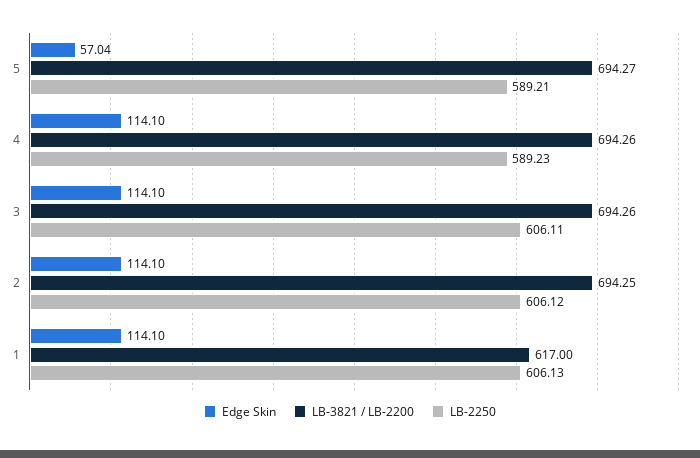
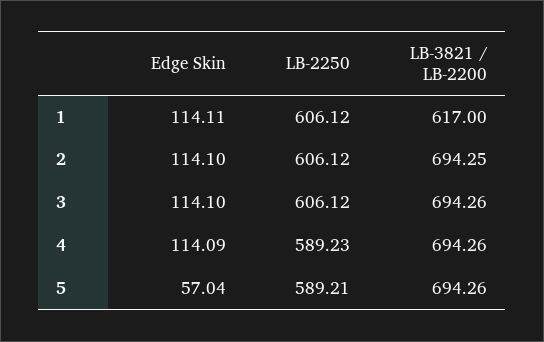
  {
    "Edge Skin": {
      "5": 57.04,
-     "4": 114.1,
+     "4": 114.09,
      "3": 114.1,
      "2": 114.1,
-     "1": 114.1
+     "1": 114.11
    },
    "LB-3821 / LB-2200": {
-     "5": 694.27,
+     "5": 694.26,
      "4": 694.26,
      "3": 694.26,
      "2": 694.25,
      "1": 617
    },
    "LB-2250": {
      "5": 589.21,
      "4": 589.23,
-     "3": 606.11,
+     "3": 606.12,
      "2": 606.12,
-     "1": 606.13
+     "1": 606.12
    }
  }

